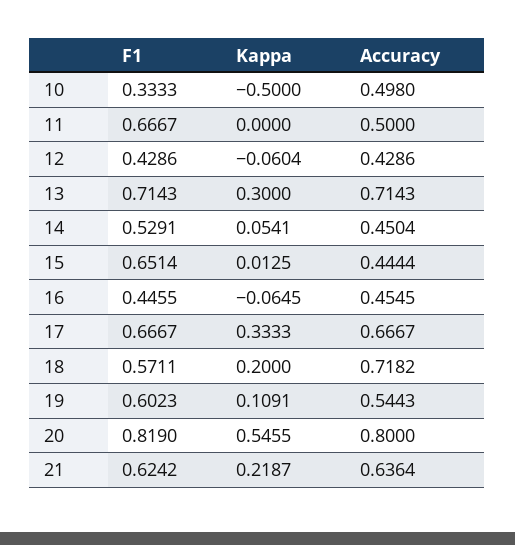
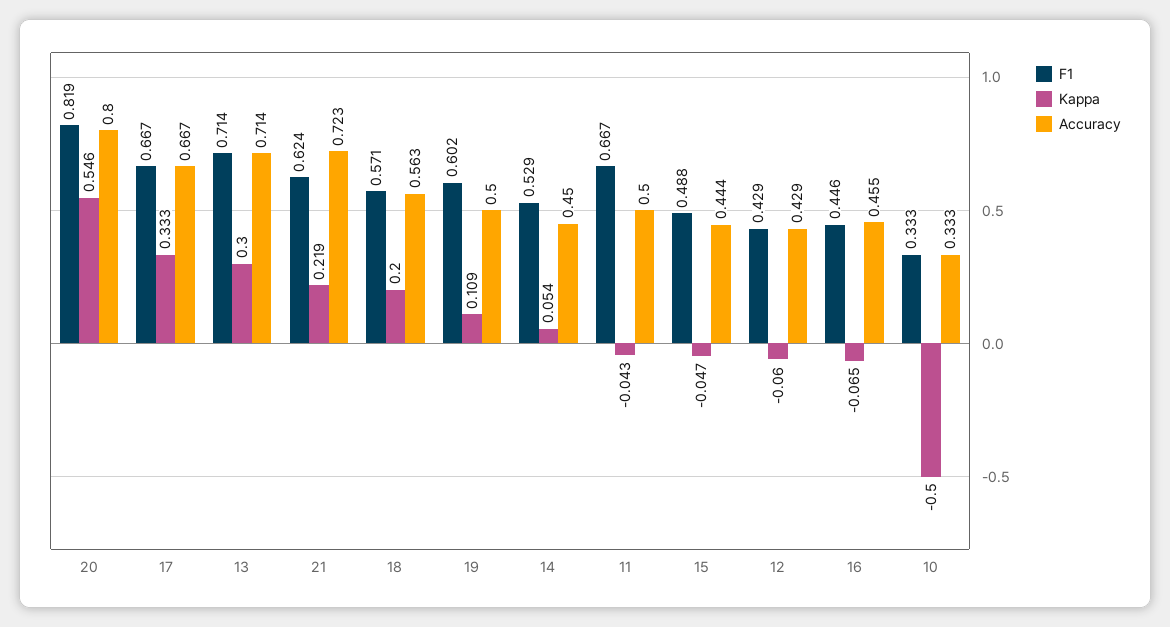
  {
    "F1": {
      "10": 0.3333,
      "11": 0.6667,
      "12": 0.4286,
      "13": 0.7143,
      "14": 0.5291,
-     "15": 0.6514,
+     "15": 0.488,
      "16": 0.4455,
      "17": 0.6667,
      "18": 0.5711,
      "19": 0.6023,
      "20": 0.819,
      "21": 0.6242
    },
    "Kappa": {
      "10": -0.5,
-     "11": 0,
+     "11": -0.043,
      "12": -0.0604,
      "13": 0.3,
      "14": 0.0541,
-     "15": 0.0125,
+     "15": -0.047,
      "16": -0.0645,
      "17": 0.3333,
      "18": 0.2,
      "19": 0.1091,
      "20": 0.5455,
      "21": 0.2187
    },
    "Accuracy": {
-     "10": 0.498,
+     "10": 0.333,
      "11": 0.5,
      "12": 0.4286,
      "13": 0.7143,
      "14": 0.4504,
      "15": 0.4444,
      "16": 0.4545,
      "17": 0.6667,
-     "18": 0.7182,
+     "18": 0.563,
-     "19": 0.5443,
+     "19": 0.5,
      "20": 0.8,
-     "21": 0.6364
+     "21": 0.723
    }
  }

